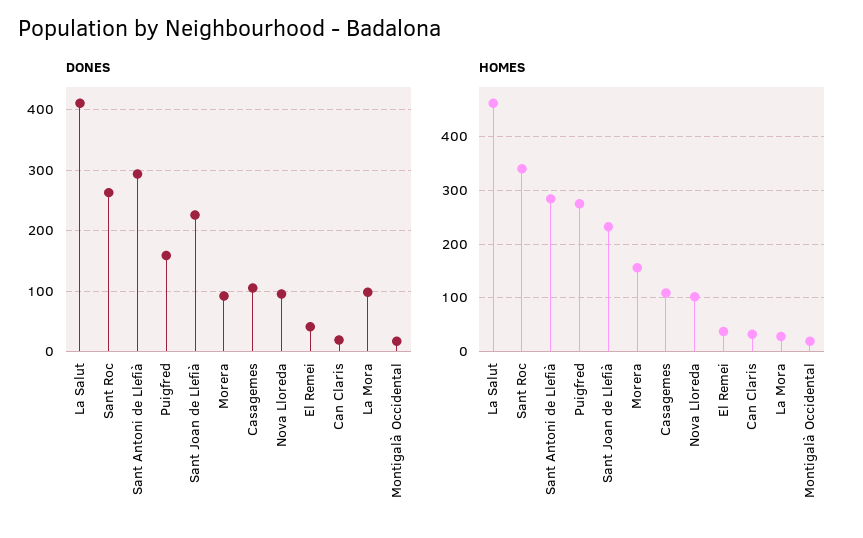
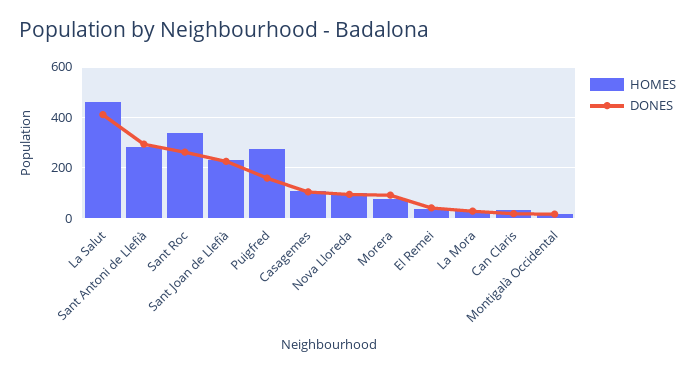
  {
    "DONES": {
      "La Salut": 410,
      "Sant Roc": 260,
      "Sant Antoni de Llefià": 290,
      "Puigfred": 160,
      "Sant Joan de Llefià": 230,
      "Morera": 90,
      "Casagemes": 110,
      "Nova Lloreda": 100,
      "El Remei": 40,
      "Can Claris": 20,
-     "La Mora": 100,
+     "La Mora": 25,
      "Montigalà Occidental": 20
    },
    "HOMES": {
      "La Salut": 460,
      "Sant Roc": 340,
      "Sant Antoni de Llefià": 280,
      "Puigfred": 280,
      "Sant Joan de Llefià": 240,
-     "Morera": 160,
+     "Morera": 75,
      "Casagemes": 100,
      "Nova Lloreda": 100,
      "El Remei": 40,
      "Can Claris": 40,
      "La Mora": 20,
      "Montigalà Occidental": 20
    }
  }

